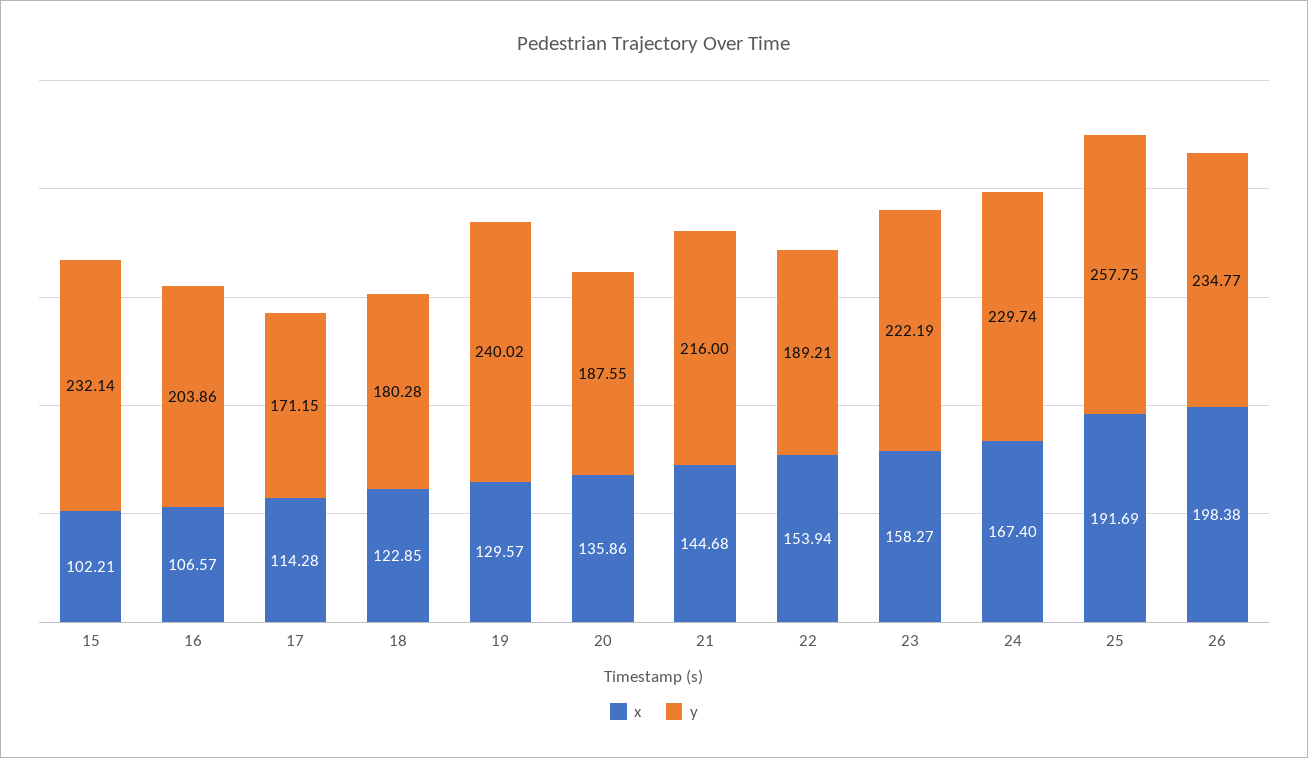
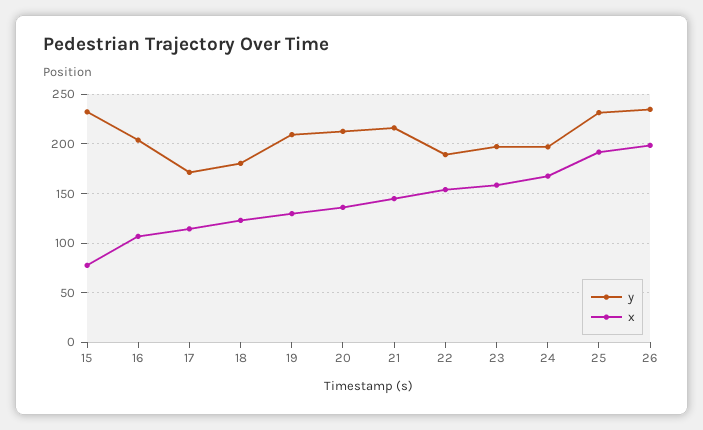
  {
    "x": {
-     "15": 102.21,
+     "15": 80,
      "16": 106.57,
      "17": 114.28,
      "18": 122.85,
      "19": 129.57,
      "20": 135.86,
      "21": 144.68,
      "22": 153.94,
      "23": 158.27,
      "24": 167.4,
      "25": 191.69,
      "26": 198.38
    },
    "y": {
      "15": 232.14,
      "16": 203.86,
      "17": 171.15,
      "18": 180.28,
-     "19": 240.02,
+     "19": 210,
-     "20": 187.55,
+     "20": 210,
      "21": 216,
      "22": 189.21,
-     "23": 222.19,
+     "23": 200,
-     "24": 229.74,
+     "24": 200,
-     "25": 257.75,
+     "25": 230,
      "26": 234.77
    }
  }

